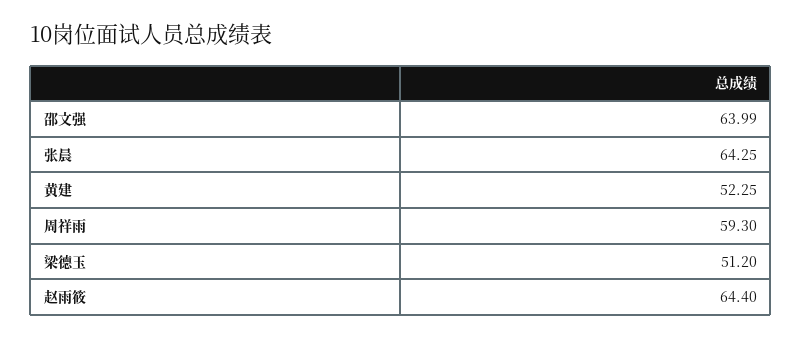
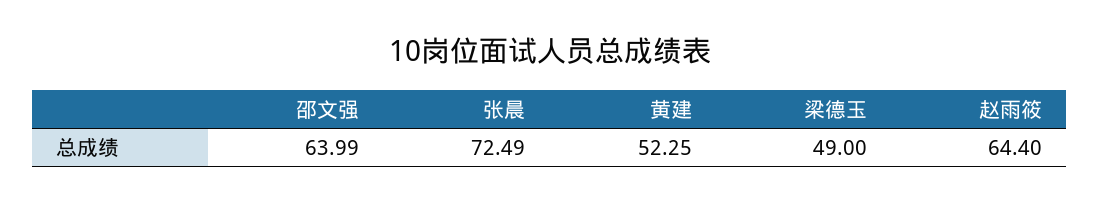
  {
    "邵文强": 63.99,
-   "张晨": 64.25,
+   "张晨": 72.49,
    "黄建": 52.25,
-   "周祥雨": 59.3,
-   "梁德玉": 51.2,
+   "梁德玉": 49,
    "赵雨筱": 64.4
  }

